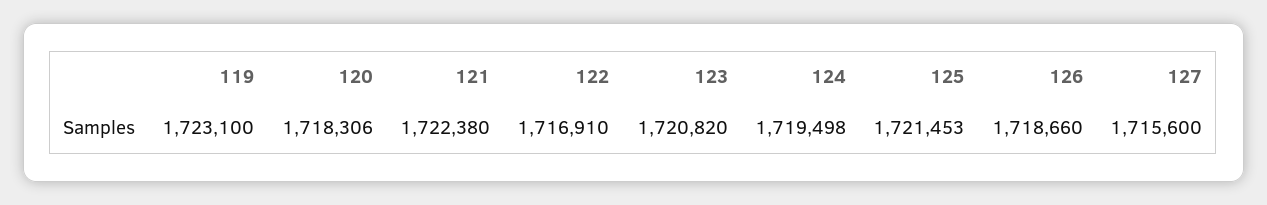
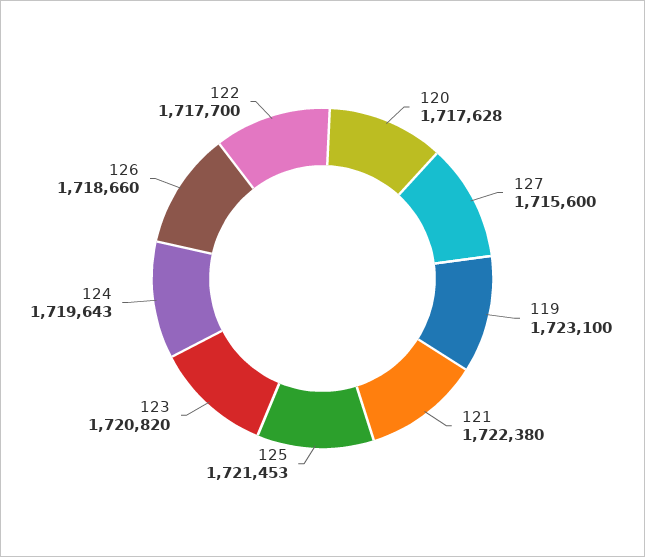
  {
    "119": 1723100,
-   "120": 1718306,
+   "120": 1717628,
    "121": 1722380,
-   "122": 1716910,
+   "122": 1717700,
    "123": 1720820,
-   "124": 1719498,
+   "124": 1719643,
    "125": 1721453,
    "126": 1718660,
    "127": 1715600
  }

